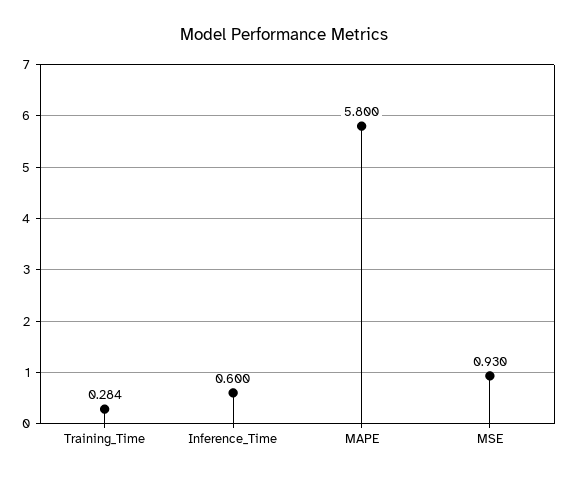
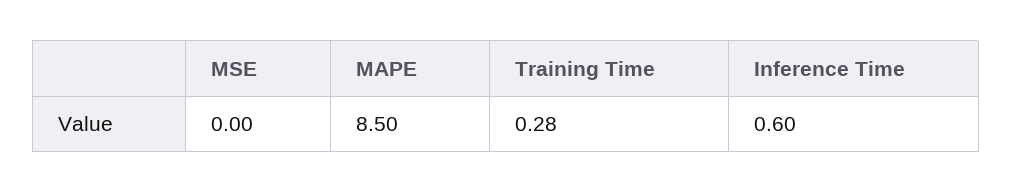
  {
    "Training_Time": 0.284,
    "Inference_Time": 0.6,
-   "MAPE": 5.8,
+   "MAPE": 8.5,
-   "MSE": 0.93
+   "MSE": 0
  }

